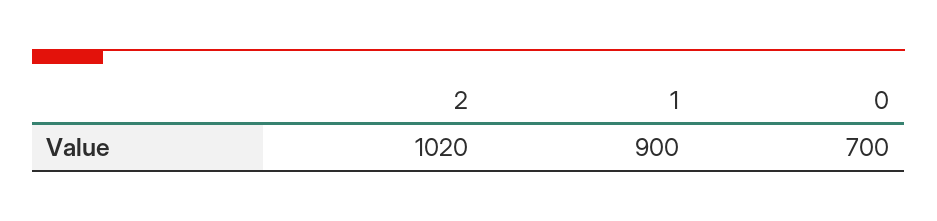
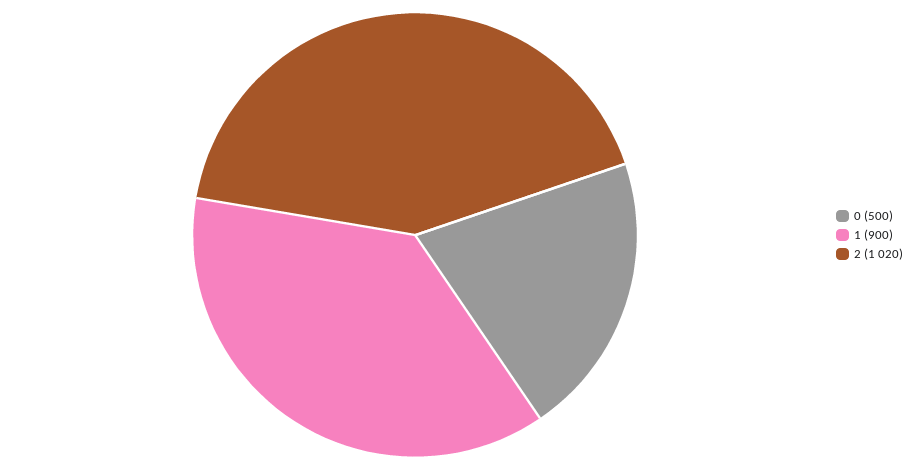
  {
    "2": 1020,
    "1": 900,
-   "0": 700
+   "0": 500
  }

